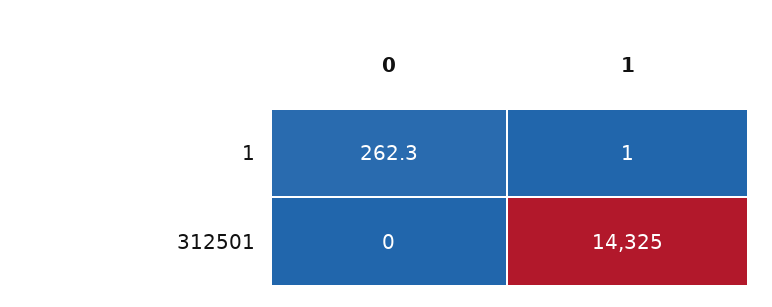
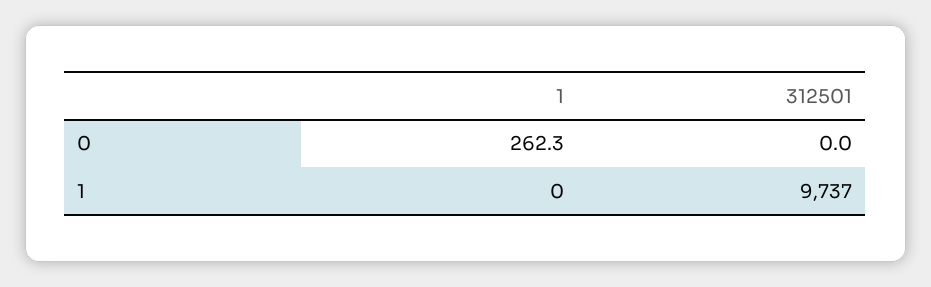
  {
    "0": {
      "1": 262.3,
      "312501": 0
    },
    "1": {
-     "1": 1,
+     "1": 0,
-     "312501": 14325
+     "312501": 9737
    }
  }

